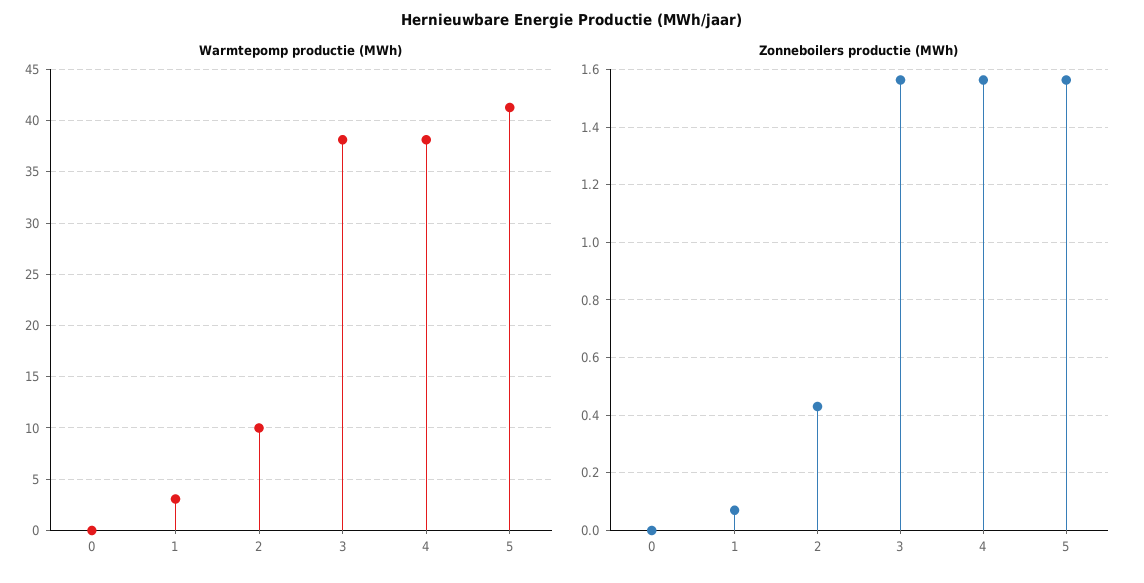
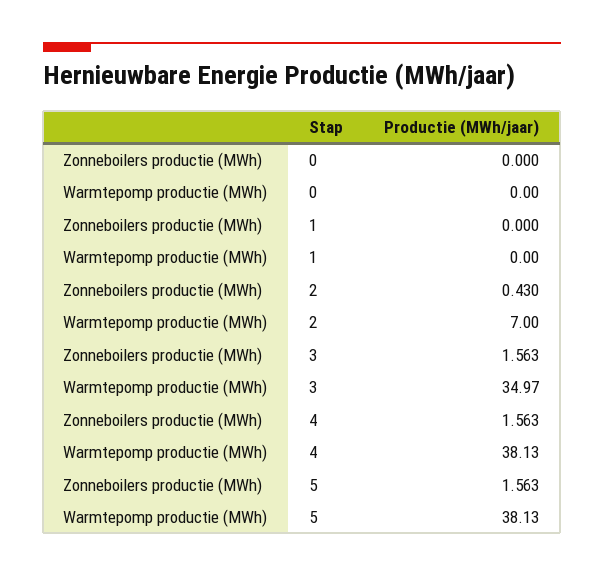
  {
    "Warmtepomp productie (MWh)": {
      "0": 0,
-     "1": 3,
+     "1": 0,
-     "2": 10,
+     "2": 7,
-     "3": 38,
+     "3": 34.97,
      "4": 38.13,
-     "5": 41
+     "5": 38.13
    },
    "Zonneboilers productie (MWh)": {
      "0": 0,
-     "1": 0.075,
+     "1": 0,
      "2": 0.43,
      "3": 1.563,
      "4": 1.563,
      "5": 1.563
    }
  }

